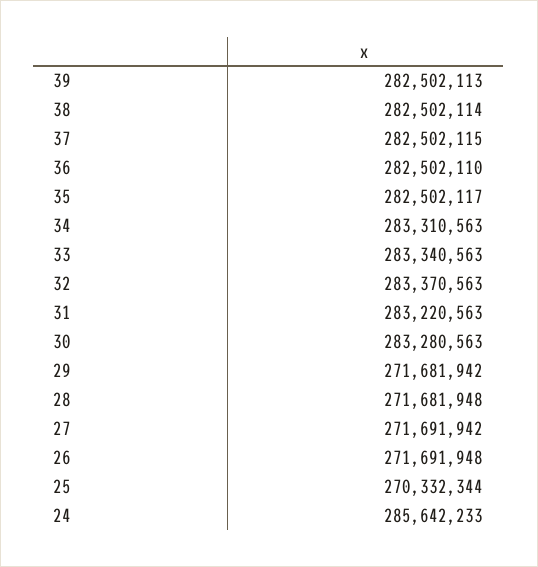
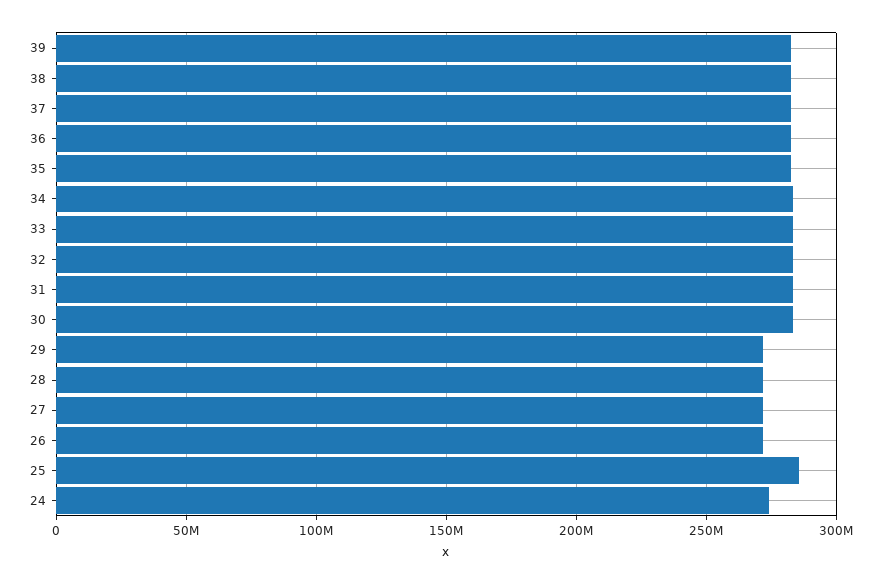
  {
    "39": 282502113,
    "38": 282502114,
    "37": 282502115,
    "36": 282502110,
    "35": 282502117,
    "34": 283310563,
    "33": 283340563,
    "32": 283370563,
    "31": 283220563,
    "30": 283280563,
    "29": 271681942,
    "28": 271681948,
    "27": 271691942,
    "26": 271691948,
-   "25": 270332344,
+   "25": 285000000,
-   "24": 285642233
+   "24": 275000000
  }

